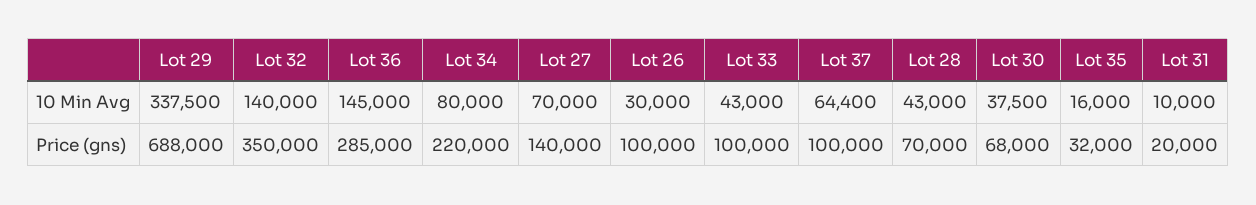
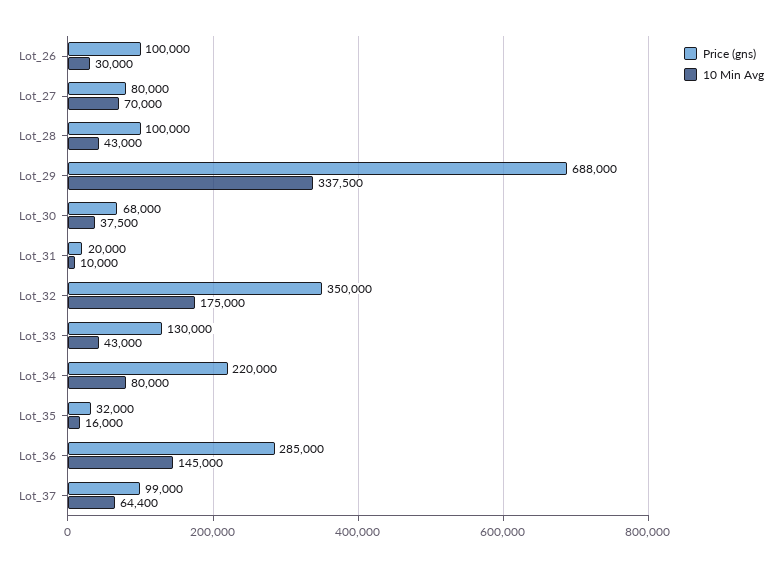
  {
    "10 Min Avg": {
      "Lot 29": 337500,
-     "Lot 32": 140000,
+     "Lot 32": 175000,
      "Lot 36": 145000,
      "Lot 34": 80000,
      "Lot 27": 70000,
      "Lot 26": 30000,
      "Lot 33": 43000,
      "Lot 37": 64400,
      "Lot 28": 43000,
      "Lot 30": 37500,
      "Lot 35": 16000,
      "Lot 31": 10000
    },
    "Price (gns)": {
      "Lot 29": 688000,
      "Lot 32": 350000,
      "Lot 36": 285000,
      "Lot 34": 220000,
-     "Lot 27": 140000,
+     "Lot 27": 80000,
      "Lot 26": 100000,
-     "Lot 33": 100000,
+     "Lot 33": 130000,
-     "Lot 37": 100000,
+     "Lot 37": 99000,
-     "Lot 28": 70000,
+     "Lot 28": 100000,
      "Lot 30": 68000,
      "Lot 35": 32000,
      "Lot 31": 20000
    }
  }

